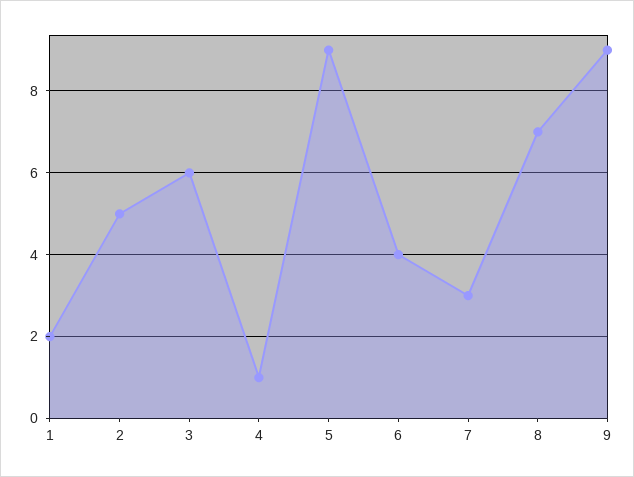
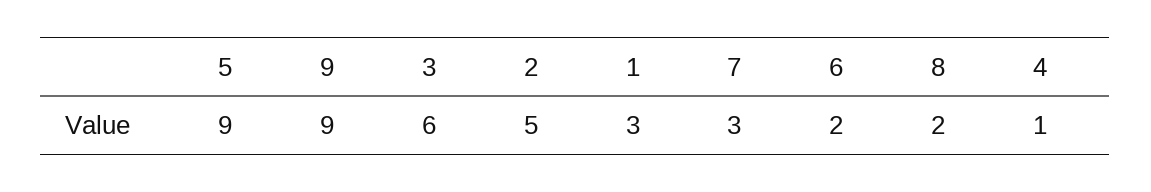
  {
-   "1": 2,
+   "1": 3,
    "2": 5,
    "3": 6,
    "4": 1,
    "5": 9,
-   "6": 4,
+   "6": 2,
    "7": 3,
-   "8": 7,
+   "8": 2,
    "9": 9
  }

